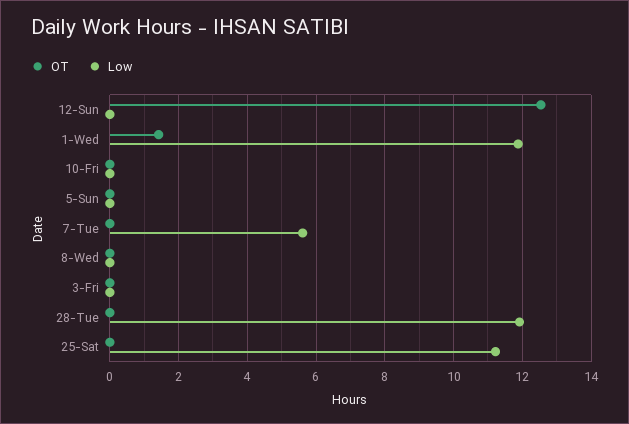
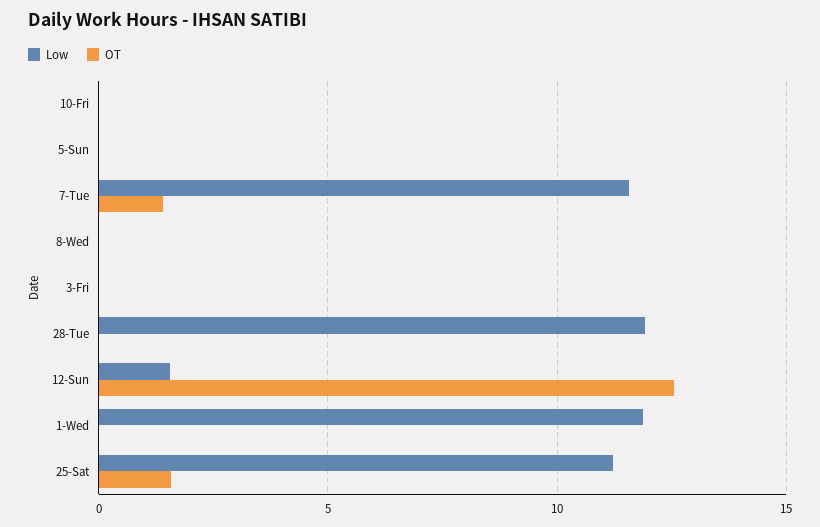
  {
    "OT": {
      "12-Sun": 12.6,
-     "1-Wed": 1.4,
+     "1-Wed": 0,
      "10-Fri": 0,
      "5-Sun": 0,
-     "7-Tue": 0,
+     "7-Tue": 1.5,
      "8-Wed": 0,
      "3-Fri": 0,
      "28-Tue": 0,
-     "25-Sat": 0
+     "25-Sat": 1.5
    },
    "Low": {
-     "12-Sun": 0,
+     "12-Sun": 1.5,
      "1-Wed": 11.8,
      "10-Fri": 0,
      "5-Sun": 0,
-     "7-Tue": 5.6,
+     "7-Tue": 11.5,
      "8-Wed": 0,
      "3-Fri": 0,
      "28-Tue": 12,
      "25-Sat": 11.2
    }
  }

